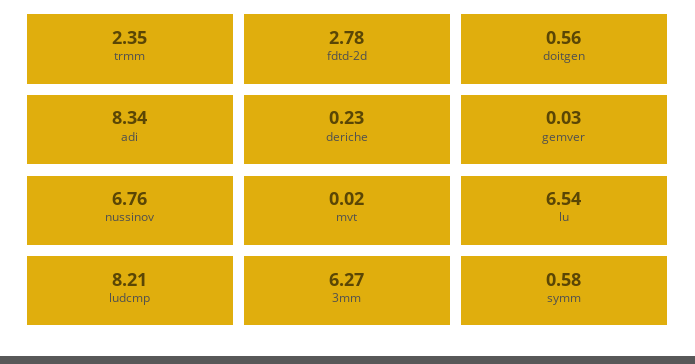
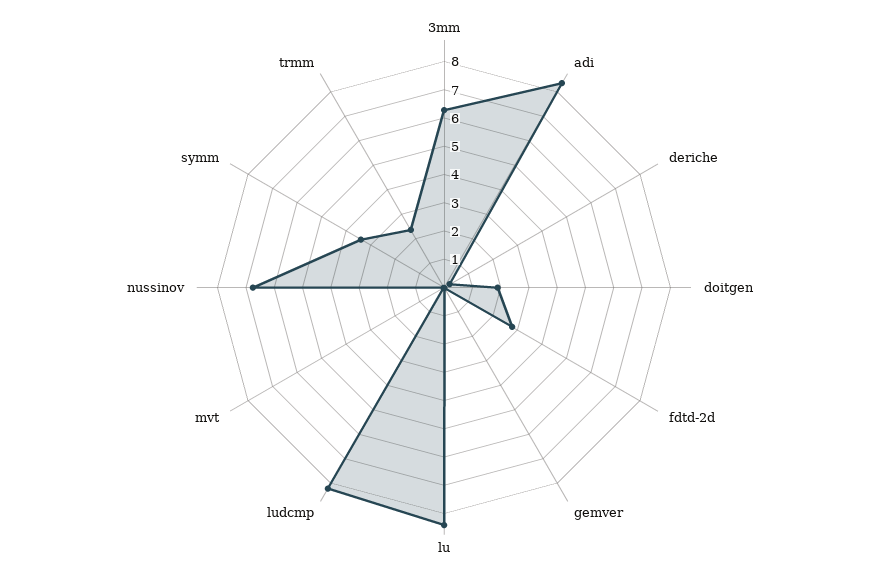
  {
    "trmm": 2.35,
    "fdtd-2d": 2.78,
-   "doitgen": 0.56,
+   "doitgen": 2,
    "adi": 8.34,
    "deriche": 0.23,
    "gemver": 0.03,
    "nussinov": 6.76,
    "mvt": 0.02,
-   "lu": 6.54,
+   "lu": 8.5,
    "ludcmp": 8.21,
    "3mm": 6.27,
-   "symm": 0.58
+   "symm": 3.5
  }

